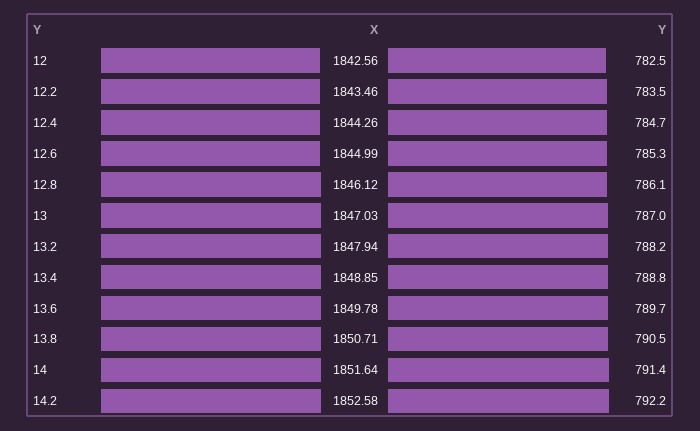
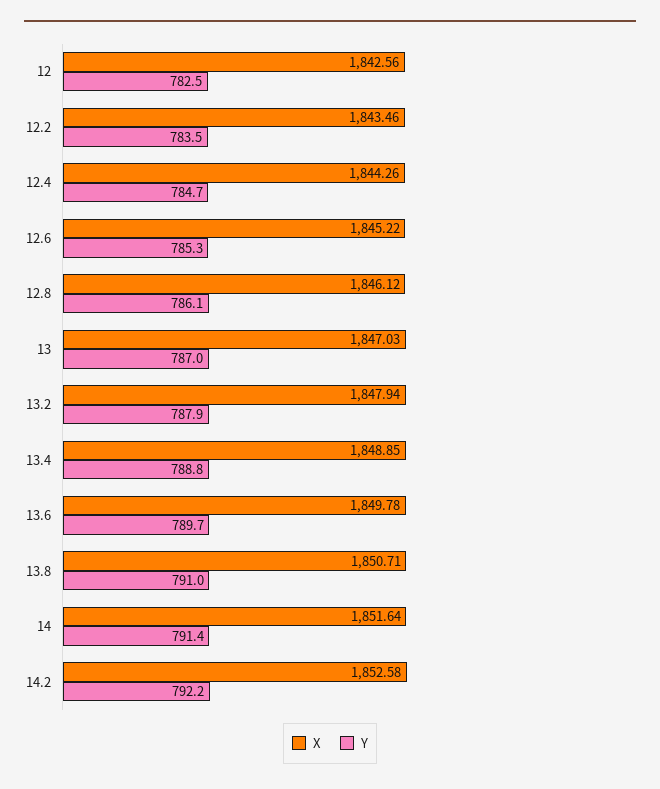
  {
    "X": {
      "12": 1842.56,
      "12.2": 1843.46,
      "12.4": 1844.26,
-     "12.6": 1844.99,
+     "12.6": 1845.22,
      "12.8": 1846.12,
      "13": 1847.03,
      "13.2": 1847.94,
      "13.4": 1848.85,
      "13.6": 1849.78,
      "13.8": 1850.71,
      "14": 1851.64,
      "14.2": 1852.58
    },
    "Y": {
      "12": 782.5,
      "12.2": 783.5,
      "12.4": 784.7,
      "12.6": 785.3,
      "12.8": 786.1,
      "13": 787,
-     "13.2": 788.2,
+     "13.2": 787.9,
      "13.4": 788.8,
      "13.6": 789.7,
-     "13.8": 790.5,
+     "13.8": 791,
      "14": 791.4,
      "14.2": 792.2
    }
  }

